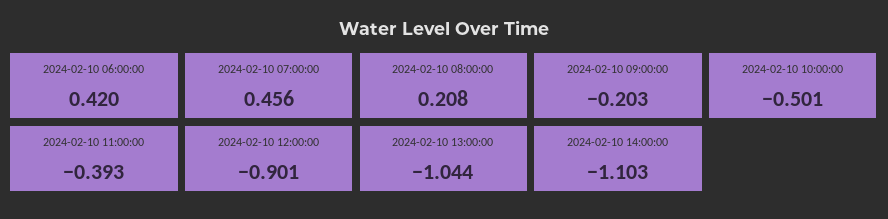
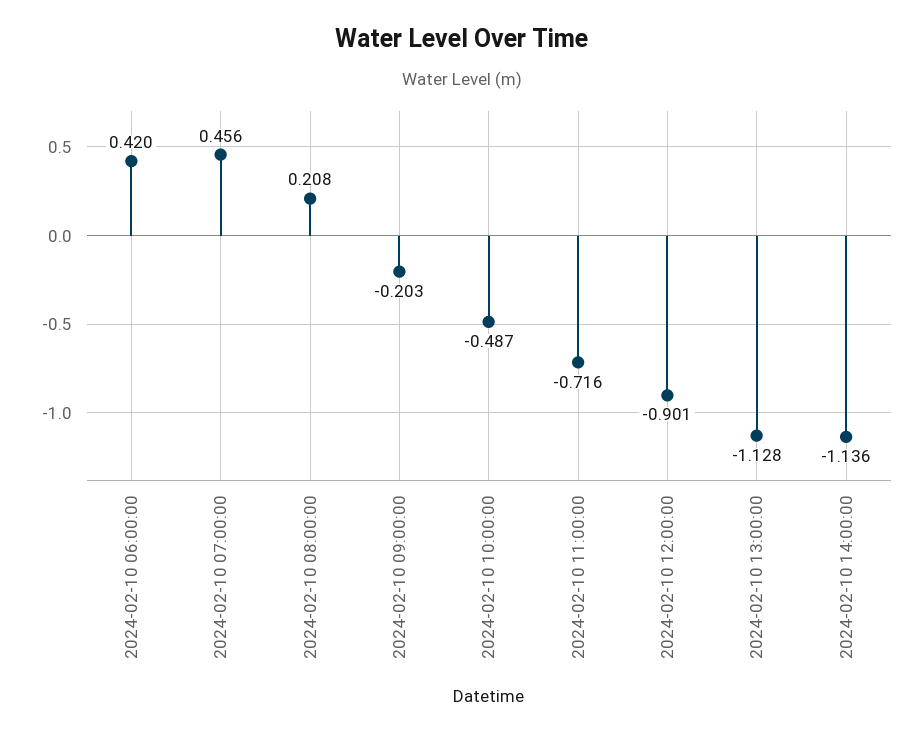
  {
    "2024-02-10 06:00:00": 0.42,
    "2024-02-10 07:00:00": 0.456,
    "2024-02-10 08:00:00": 0.208,
    "2024-02-10 09:00:00": -0.203,
-   "2024-02-10 10:00:00": -0.501,
+   "2024-02-10 10:00:00": -0.487,
-   "2024-02-10 11:00:00": -0.393,
+   "2024-02-10 11:00:00": -0.716,
    "2024-02-10 12:00:00": -0.901,
-   "2024-02-10 13:00:00": -1.044,
+   "2024-02-10 13:00:00": -1.128,
-   "2024-02-10 14:00:00": -1.103
+   "2024-02-10 14:00:00": -1.136
  }

